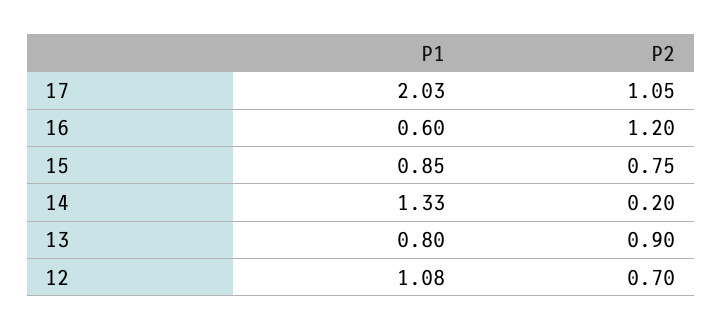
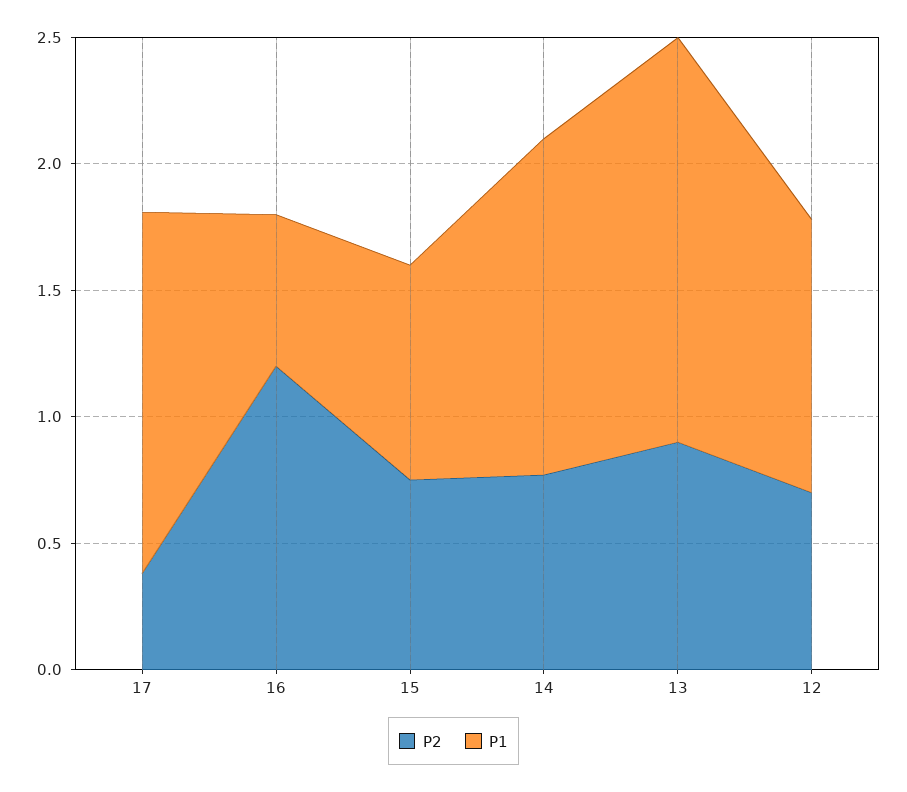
  {
    "P1": {
-     "17": 2.03,
+     "17": 1.4,
      "16": 0.6,
      "15": 0.85,
      "14": 1.33,
-     "13": 0.8,
+     "13": 1.6,
      "12": 1.08
    },
    "P2": {
-     "17": 1.05,
+     "17": 0.4,
      "16": 1.2,
      "15": 0.75,
-     "14": 0.2,
+     "14": 0.8,
      "13": 0.9,
      "12": 0.7
    }
  }

